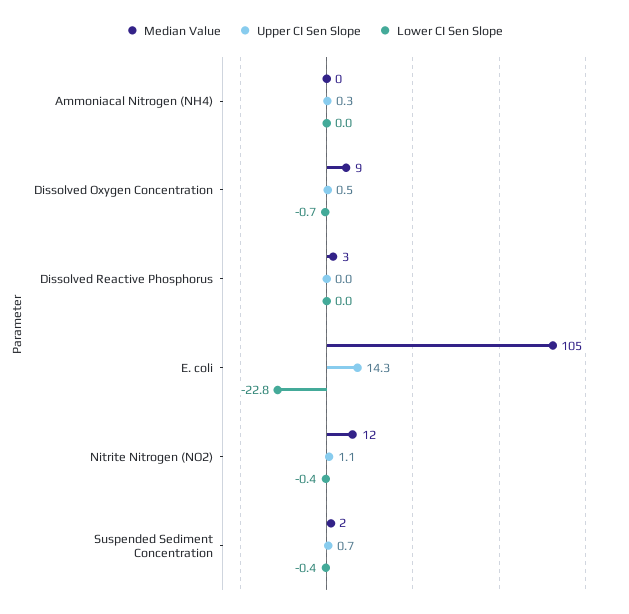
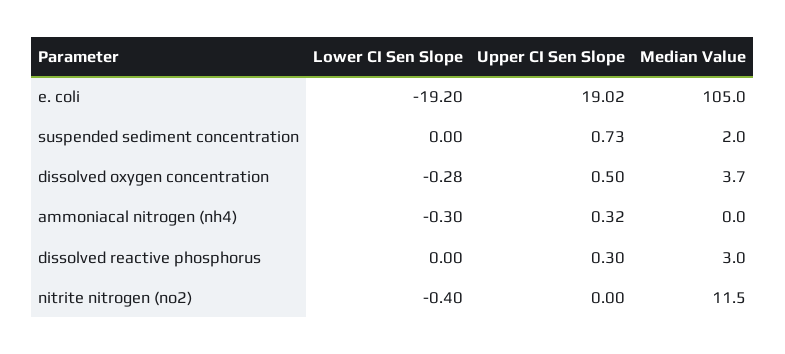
  {
    "Median Value": {
      "Ammoniacal Nitrogen (NH4)": 0,
-     "Dissolved Oxygen Concentration": 9,
+     "Dissolved Oxygen Concentration": 3.7,
      "Dissolved Reactive Phosphorus": 3,
      "E. coli": 105,
      "Nitrite Nitrogen (NO2)": 11.5,
      "Suspended Sediment Concentration": 2
    },
    "Upper CI Sen Slope": {
      "Ammoniacal Nitrogen (NH4)": 0.32,
      "Dissolved Oxygen Concentration": 0.5,
-     "Dissolved Reactive Phosphorus": 0,
+     "Dissolved Reactive Phosphorus": 0.3,
-     "E. coli": 14.3,
+     "E. coli": 19.02,
-     "Nitrite Nitrogen (NO2)": 1.1,
+     "Nitrite Nitrogen (NO2)": 0,
      "Suspended Sediment Concentration": 0.73
    },
    "Lower CI Sen Slope": {
-     "Ammoniacal Nitrogen (NH4)": 0,
+     "Ammoniacal Nitrogen (NH4)": -0.3,
-     "Dissolved Oxygen Concentration": -0.7,
+     "Dissolved Oxygen Concentration": -0.28,
      "Dissolved Reactive Phosphorus": 0,
-     "E. coli": -22.8,
+     "E. coli": -19.2,
      "Nitrite Nitrogen (NO2)": -0.4,
-     "Suspended Sediment Concentration": -0.4
+     "Suspended Sediment Concentration": 0
    }
  }

